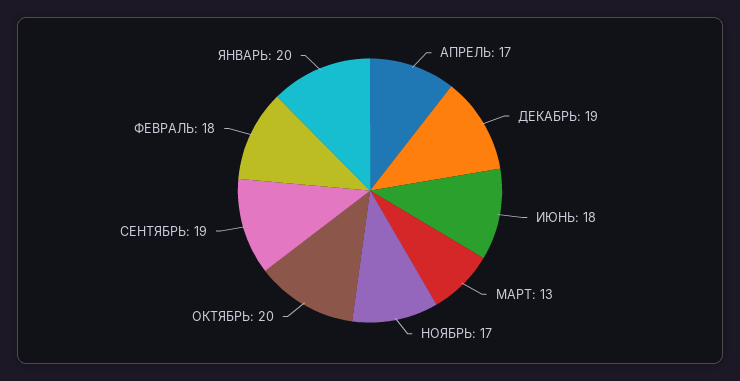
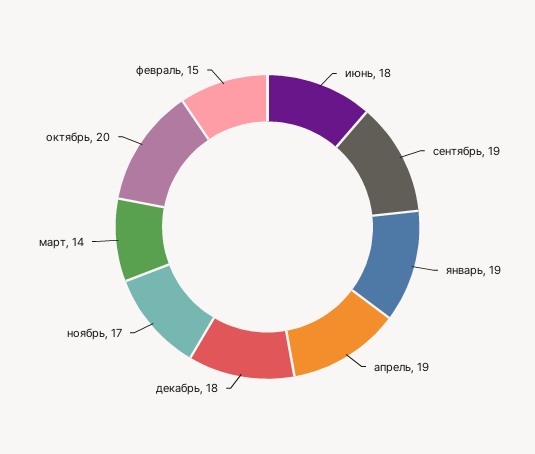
  {
-   "АПРЕЛЬ": 17,
+   "АПРЕЛЬ": 19,
-   "ДЕКАБРЬ": 19,
+   "ДЕКАБРЬ": 18,
    "ИЮНЬ": 18,
-   "МАРТ": 13,
+   "МАРТ": 14,
    "НОЯБРЬ": 17,
    "ОКТЯБРЬ": 20,
    "СЕНТЯБРЬ": 19,
-   "ФЕВРАЛЬ": 18,
+   "ФЕВРАЛЬ": 15,
-   "ЯНВАРЬ": 20
+   "ЯНВАРЬ": 19
  }

